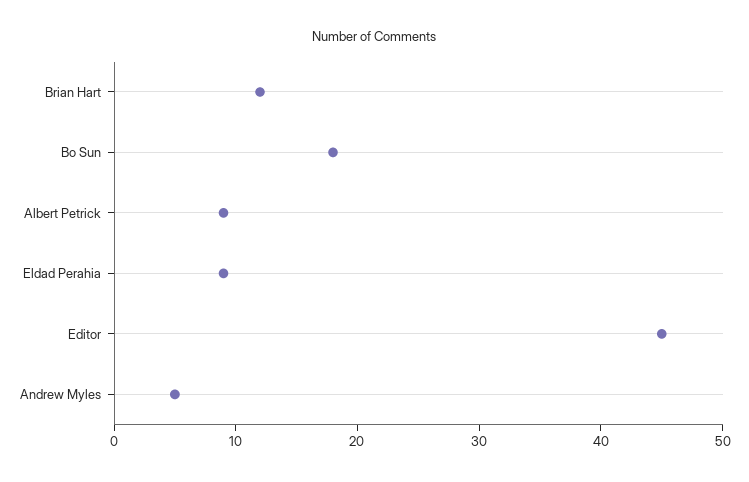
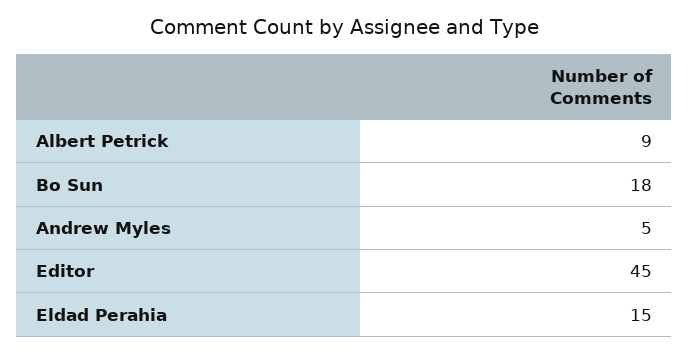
  {
-   "Brian Hart": 12,
    "Bo Sun": 18,
    "Albert Petrick": 9,
-   "Eldad Perahia": 9,
+   "Eldad Perahia": 15,
    "Editor": 45,
    "Andrew Myles": 5
  }

